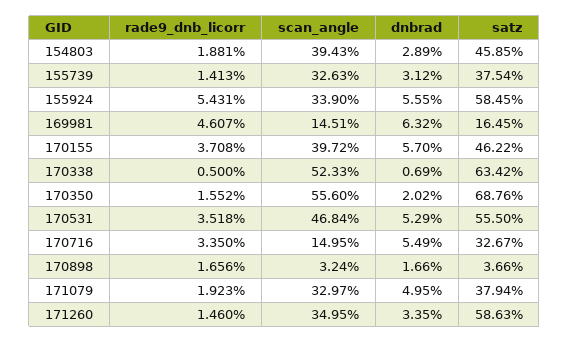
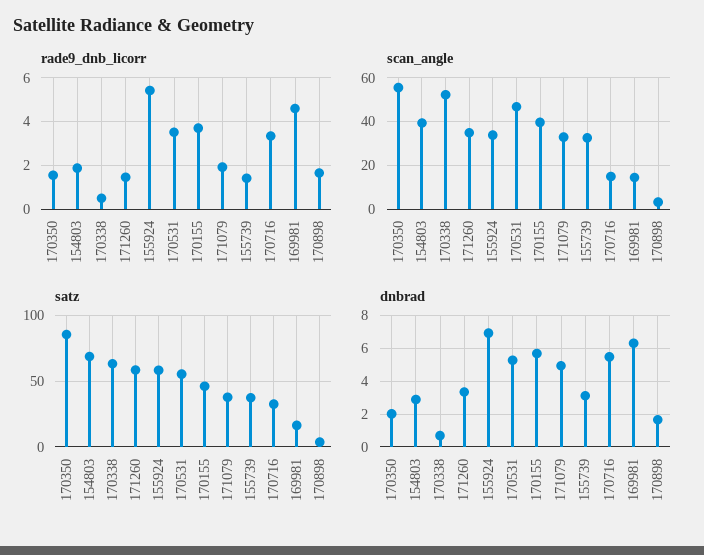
  {
    "rade9_dnb_licorr": {
      "154803": 1.881,
      "155739": 1.413,
      "155924": 5.431,
      "169981": 4.607,
      "170155": 3.708,
      "170338": 0.5,
      "170350": 1.552,
      "170531": 3.518,
      "170716": 3.35,
      "170898": 1.656,
      "171079": 1.923,
      "171260": 1.46
    },
    "scan_angle": {
      "154803": 39.43,
      "155739": 32.63,
      "155924": 33.9,
      "169981": 14.51,
      "170155": 39.72,
      "170338": 52.33,
      "170350": 55.6,
      "170531": 46.84,
      "170716": 14.95,
      "170898": 3.24,
      "171079": 32.97,
      "171260": 34.95
    },
    "dnbrad": {
      "154803": 2.89,
      "155739": 3.12,
-     "155924": 5.55,
+     "155924": 7,
      "169981": 6.32,
      "170155": 5.7,
      "170338": 0.69,
      "170350": 2.02,
      "170531": 5.29,
      "170716": 5.49,
      "170898": 1.66,
      "171079": 4.95,
      "171260": 3.35
    },
    "satz": {
-     "154803": 45.85,
+     "154803": 70,
      "155739": 37.54,
      "155924": 58.45,
      "169981": 16.45,
      "170155": 46.22,
      "170338": 63.42,
-     "170350": 68.76,
+     "170350": 85,
      "170531": 55.5,
      "170716": 32.67,
      "170898": 3.66,
      "171079": 37.94,
      "171260": 58.63
    }
  }

